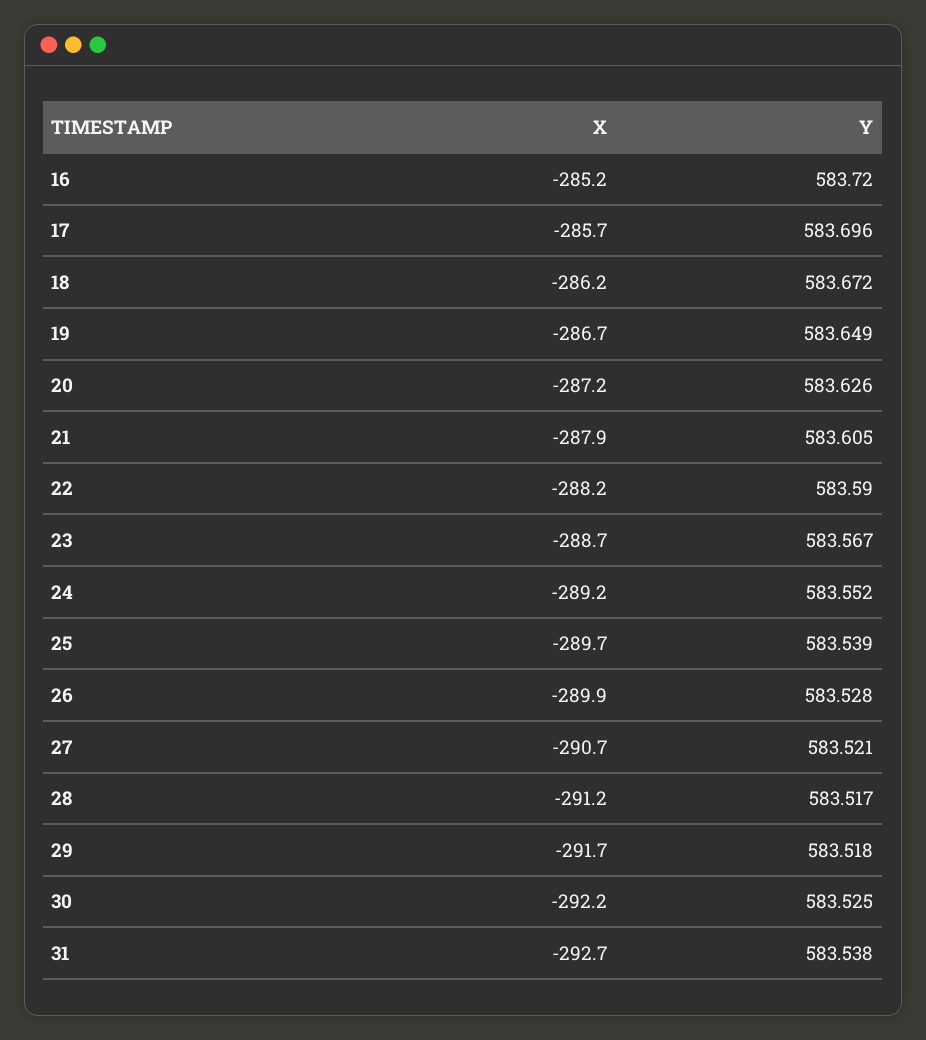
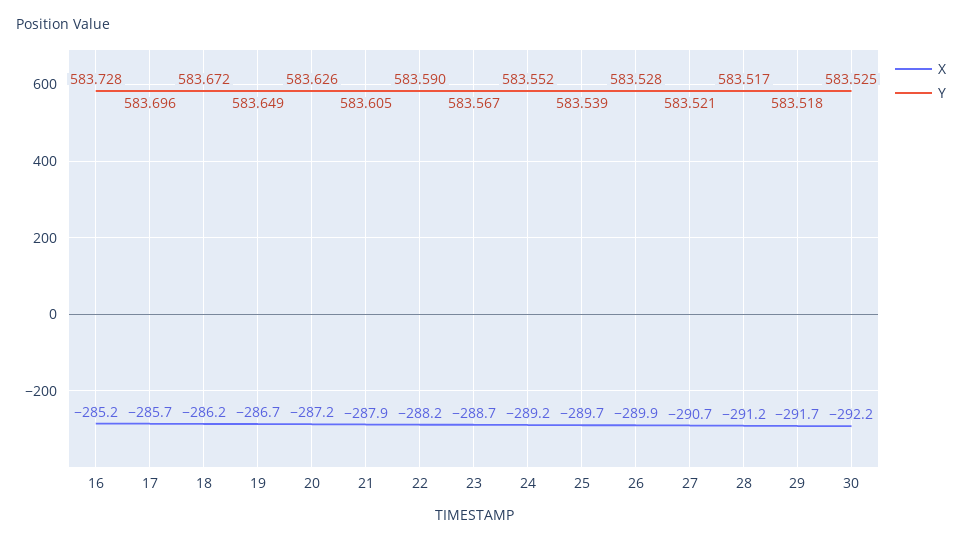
  {
    "X": {
      "16": -285.2,
      "17": -285.7,
      "18": -286.2,
      "19": -286.7,
      "20": -287.2,
      "21": -287.9,
      "22": -288.2,
      "23": -288.7,
      "24": -289.2,
      "25": -289.7,
      "26": -289.9,
      "27": -290.7,
      "28": -291.2,
      "29": -291.7,
-     "30": -292.2,
+     "30": -292.2
-     "31": -292.7
    },
    "Y": {
-     "16": 583.72,
+     "16": 583.728,
      "17": 583.696,
      "18": 583.672,
      "19": 583.649,
      "20": 583.626,
      "21": 583.605,
      "22": 583.59,
      "23": 583.567,
      "24": 583.552,
      "25": 583.539,
      "26": 583.528,
      "27": 583.521,
      "28": 583.517,
      "29": 583.518,
-     "30": 583.525,
+     "30": 583.525
-     "31": 583.538
    }
  }

